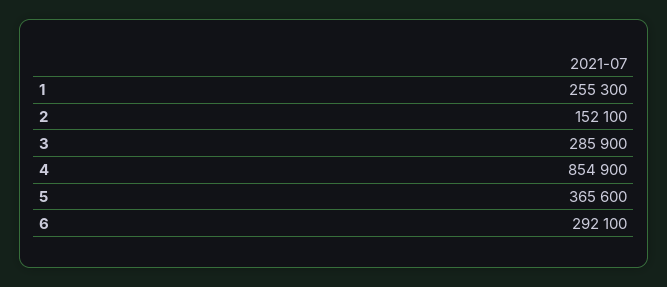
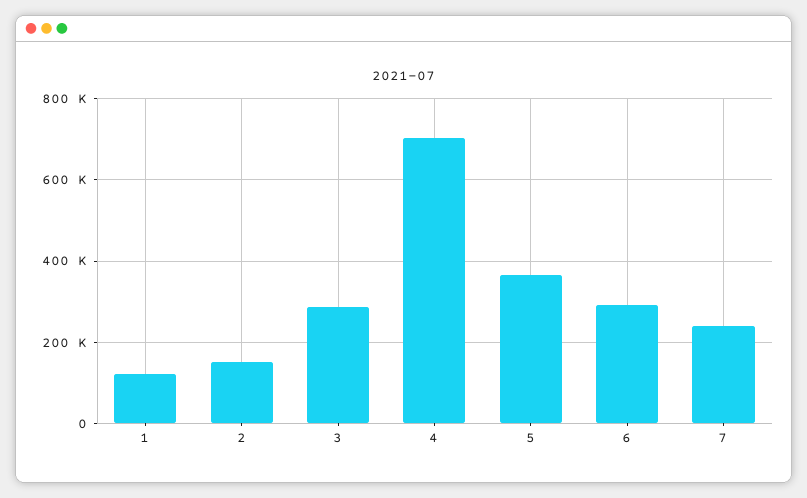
  {
-   "1": 255300,
+   "1": 120000,
    "2": 152100,
    "3": 285900,
-   "4": 854900,
+   "4": 700000,
    "5": 365600,
-   "6": 292100
+   "6": 292100,
+   "7": 240000
  }

